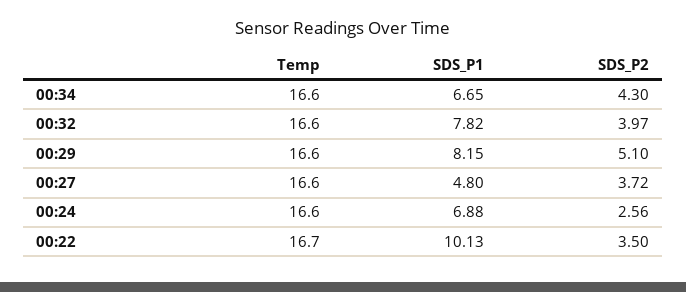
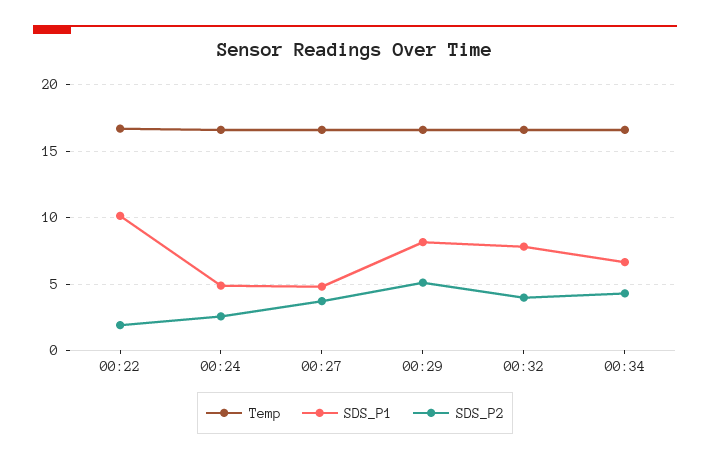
  {
    "Temp": {
      "00:34": 16.6,
      "00:32": 16.6,
      "00:29": 16.6,
      "00:27": 16.6,
      "00:24": 16.6,
      "00:22": 16.7
    },
    "SDS_P1": {
      "00:34": 6.65,
      "00:32": 7.82,
      "00:29": 8.15,
      "00:27": 4.8,
-     "00:24": 6.88,
+     "00:24": 5,
      "00:22": 10.13
    },
    "SDS_P2": {
      "00:34": 4.3,
      "00:32": 3.97,
      "00:29": 5.1,
      "00:27": 3.72,
      "00:24": 2.56,
-     "00:22": 3.5
+     "00:22": 2
    }
  }

